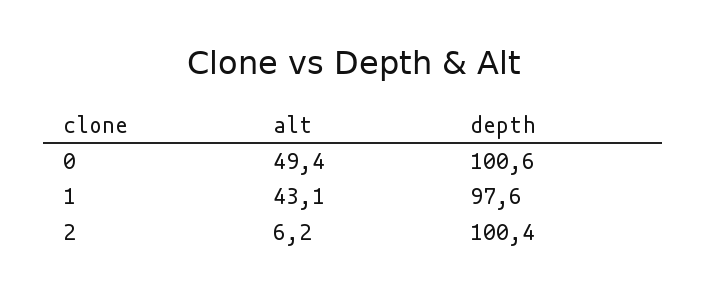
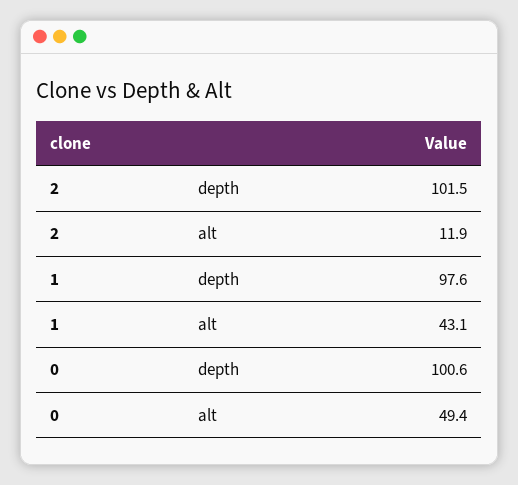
  {
    "alt": {
      "0": 49.4,
      "1": 43.1,
-     "2": 6.2
+     "2": 11.9
    },
    "depth": {
      "0": 100.6,
      "1": 97.6,
-     "2": 100.4
+     "2": 101.5
    }
  }

